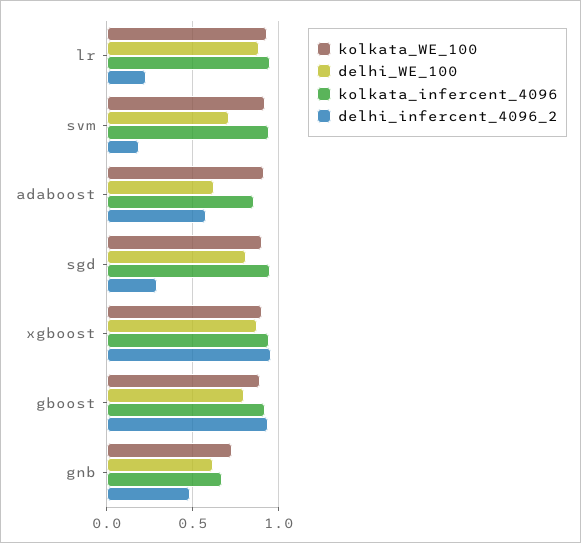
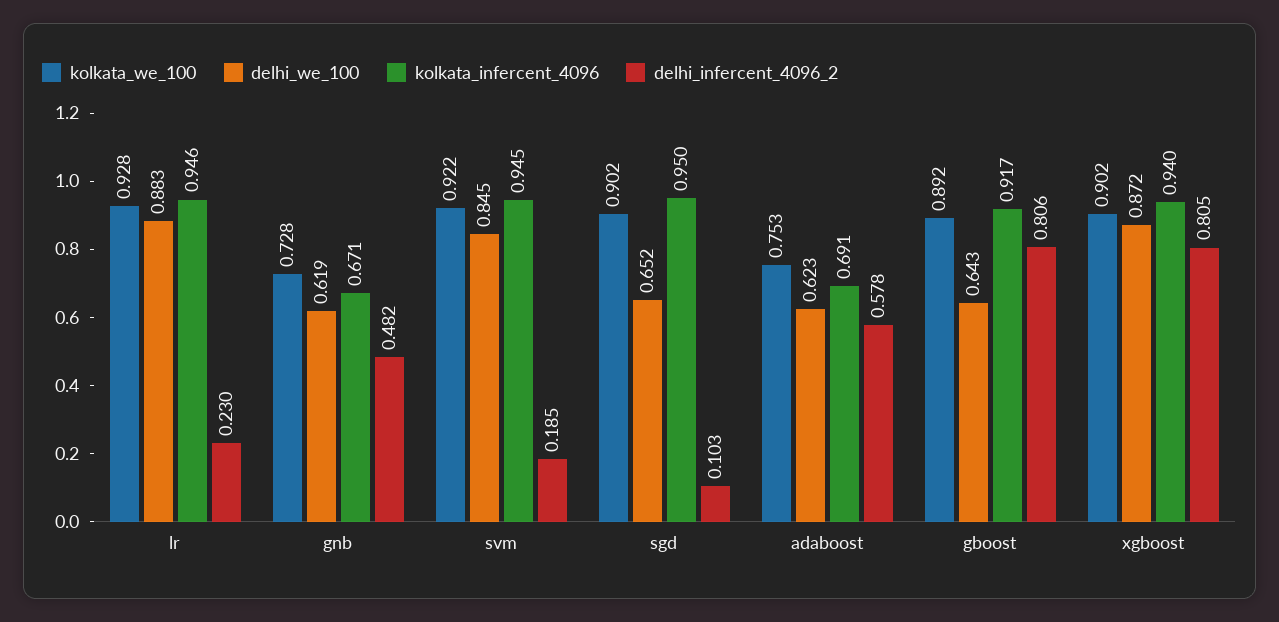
  {
    "kolkata_WE_100": {
      "lr": 0.928,
      "svm": 0.922,
-     "adaboost": 0.9,
+     "adaboost": 0.753,
      "sgd": 0.902,
      "xgboost": 0.902,
      "gboost": 0.892,
      "gnb": 0.728
    },
    "delhi_WE_100": {
      "lr": 0.883,
-     "svm": 0.7,
+     "svm": 0.845,
      "adaboost": 0.623,
-     "sgd": 0.8,
+     "sgd": 0.652,
      "xgboost": 0.872,
-     "gboost": 0.8,
+     "gboost": 0.643,
      "gnb": 0.619
    },
    "kolkata_infercent_4096": {
      "lr": 0.946,
      "svm": 0.945,
-     "adaboost": 0.85,
+     "adaboost": 0.691,
      "sgd": 0.95,
      "xgboost": 0.94,
      "gboost": 0.917,
      "gnb": 0.671
    },
    "delhi_infercent_4096_2": {
      "lr": 0.23,
      "svm": 0.185,
      "adaboost": 0.578,
-     "sgd": 0.3,
+     "sgd": 0.103,
-     "xgboost": 0.95,
+     "xgboost": 0.805,
-     "gboost": 0.95,
+     "gboost": 0.806,
      "gnb": 0.482
    }
  }

